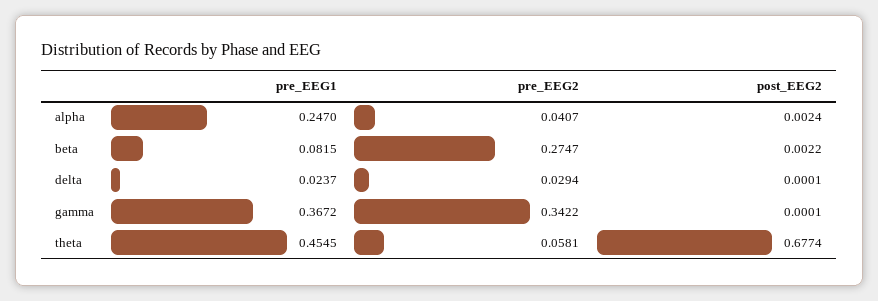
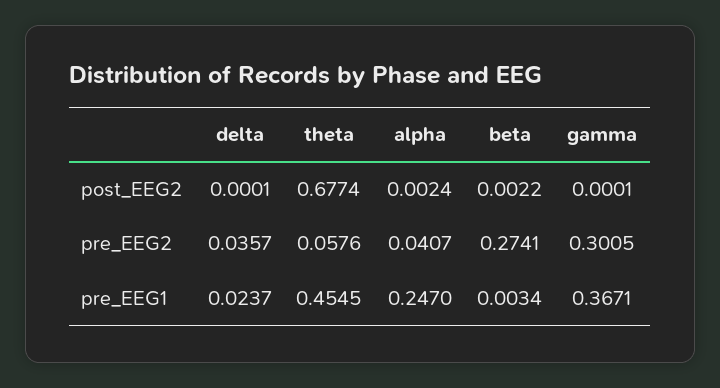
  {
    "pre_EEG1": {
      "alpha": 0.247,
-     "beta": 0.0815,
+     "beta": 0.0034,
      "delta": 0.0237,
-     "gamma": 0.3672,
+     "gamma": 0.3671,
      "theta": 0.4545
    },
    "pre_EEG2": {
      "alpha": 0.0407,
-     "beta": 0.2747,
+     "beta": 0.2741,
-     "delta": 0.0294,
+     "delta": 0.0357,
-     "gamma": 0.3422,
+     "gamma": 0.3005,
-     "theta": 0.0581
+     "theta": 0.0576
    },
    "post_EEG2": {
      "alpha": 0.0024,
      "beta": 0.0022,
      "delta": 0.0001,
      "gamma": 0.0001,
      "theta": 0.6774
    }
  }

